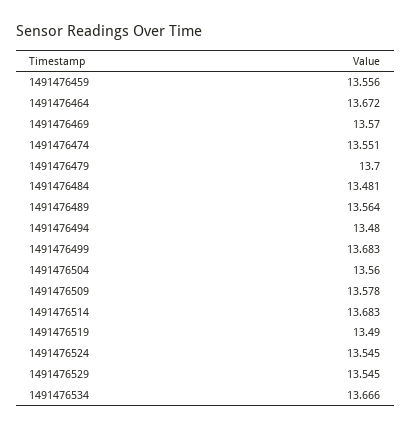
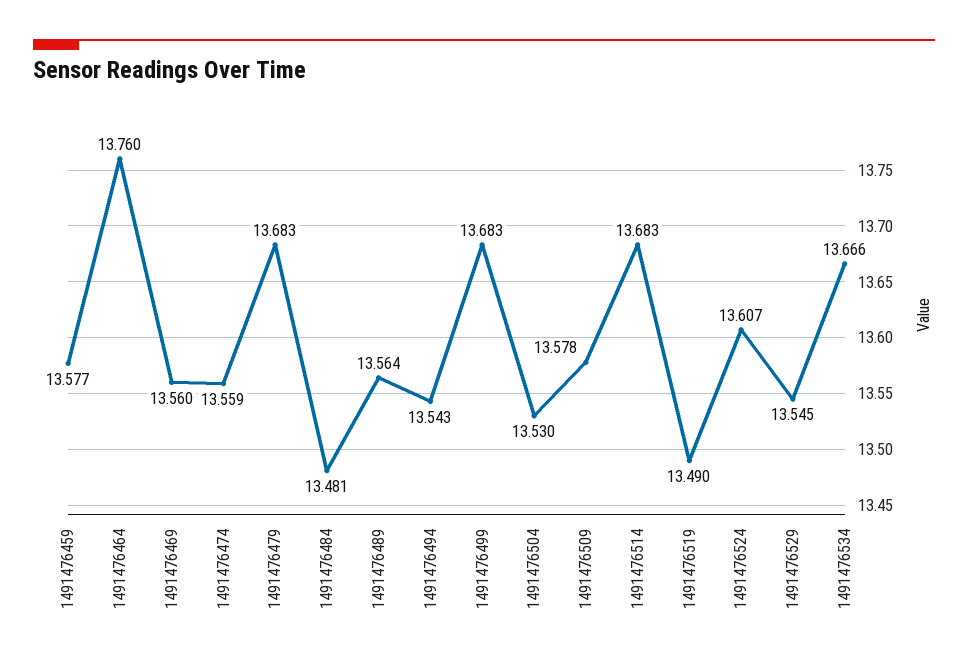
  {
-   "1491476459": 13.556,
+   "1491476459": 13.577,
-   "1491476464": 13.672,
+   "1491476464": 13.76,
-   "1491476469": 13.57,
+   "1491476469": 13.56,
-   "1491476474": 13.551,
+   "1491476474": 13.559,
-   "1491476479": 13.7,
+   "1491476479": 13.683,
    "1491476484": 13.481,
    "1491476489": 13.564,
-   "1491476494": 13.48,
+   "1491476494": 13.543,
    "1491476499": 13.683,
-   "1491476504": 13.56,
+   "1491476504": 13.53,
    "1491476509": 13.578,
    "1491476514": 13.683,
    "1491476519": 13.49,
-   "1491476524": 13.545,
+   "1491476524": 13.607,
    "1491476529": 13.545,
    "1491476534": 13.666
  }

